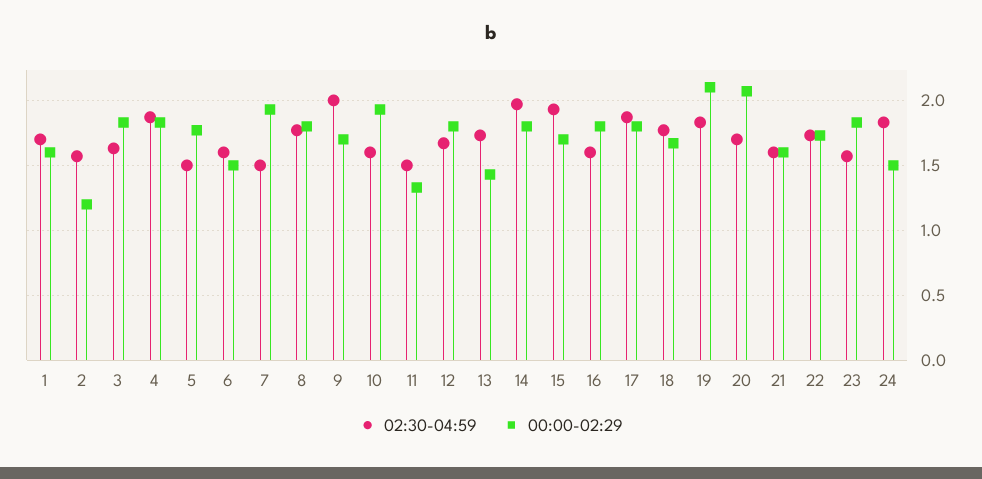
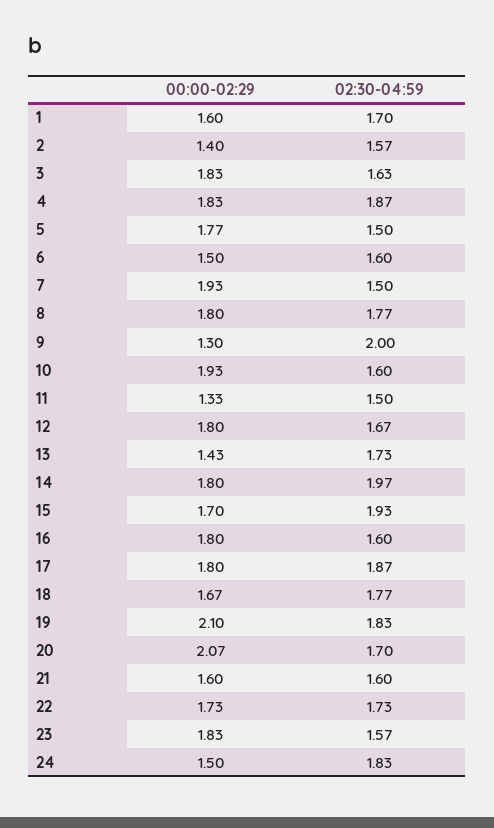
  {
    "02:30-04:59": {
      "1": 1.7,
      "2": 1.57,
      "3": 1.63,
      "4": 1.87,
      "5": 1.5,
      "6": 1.6,
      "7": 1.5,
      "8": 1.77,
      "9": 2,
      "10": 1.6,
      "11": 1.5,
      "12": 1.67,
      "13": 1.73,
      "14": 1.97,
      "15": 1.93,
      "16": 1.6,
      "17": 1.87,
      "18": 1.77,
      "19": 1.83,
      "20": 1.7,
      "21": 1.6,
      "22": 1.73,
      "23": 1.57,
      "24": 1.83
    },
    "00:00-02:29": {
      "1": 1.6,
-     "2": 1.2,
+     "2": 1.4,
      "3": 1.83,
      "4": 1.83,
      "5": 1.77,
      "6": 1.5,
      "7": 1.93,
      "8": 1.8,
-     "9": 1.7,
+     "9": 1.3,
      "10": 1.93,
      "11": 1.33,
      "12": 1.8,
      "13": 1.43,
      "14": 1.8,
      "15": 1.7,
      "16": 1.8,
      "17": 1.8,
      "18": 1.67,
      "19": 2.1,
      "20": 2.07,
      "21": 1.6,
      "22": 1.73,
      "23": 1.83,
      "24": 1.5
    }
  }

